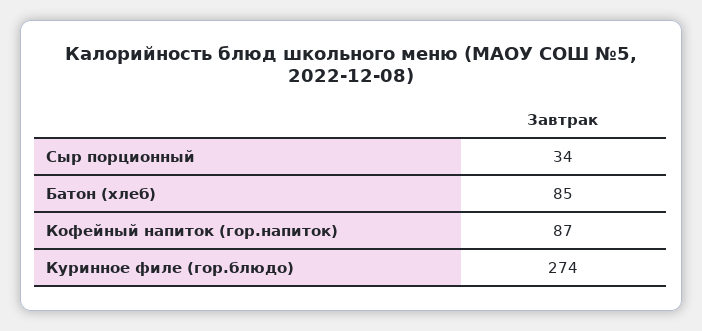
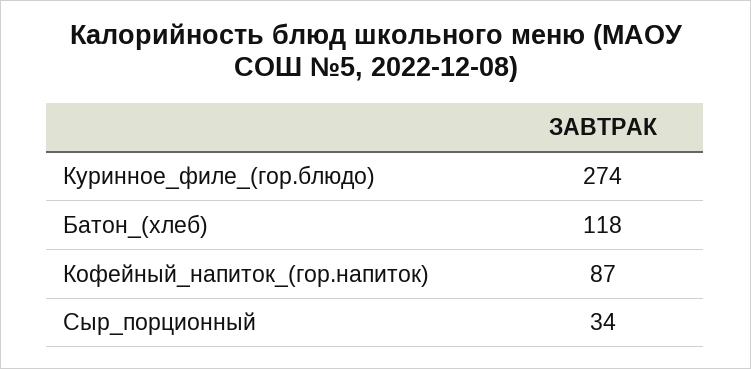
  {
    "Сыр порционный": 34,
-   "Батон (хлеб)": 85,
+   "Батон (хлеб)": 118,
    "Кофейный напиток (гор.напиток)": 87,
    "Куринное филе (гор.блюдо)": 274
  }

